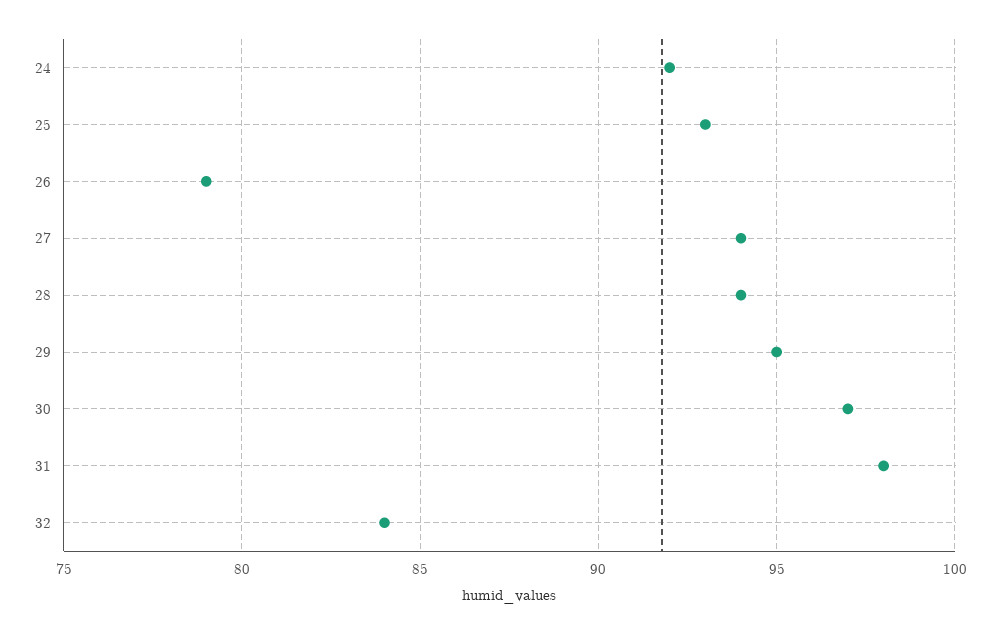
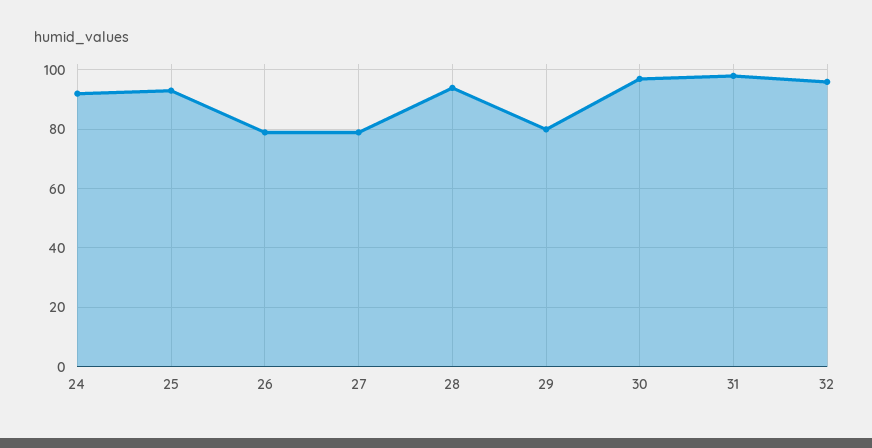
  {
    "24": 92,
    "25": 93,
    "26": 79,
-   "27": 94,
+   "27": 80,
    "28": 94,
-   "29": 95,
+   "29": 80,
    "30": 97,
    "31": 98,
-   "32": 84
+   "32": 95
  }

